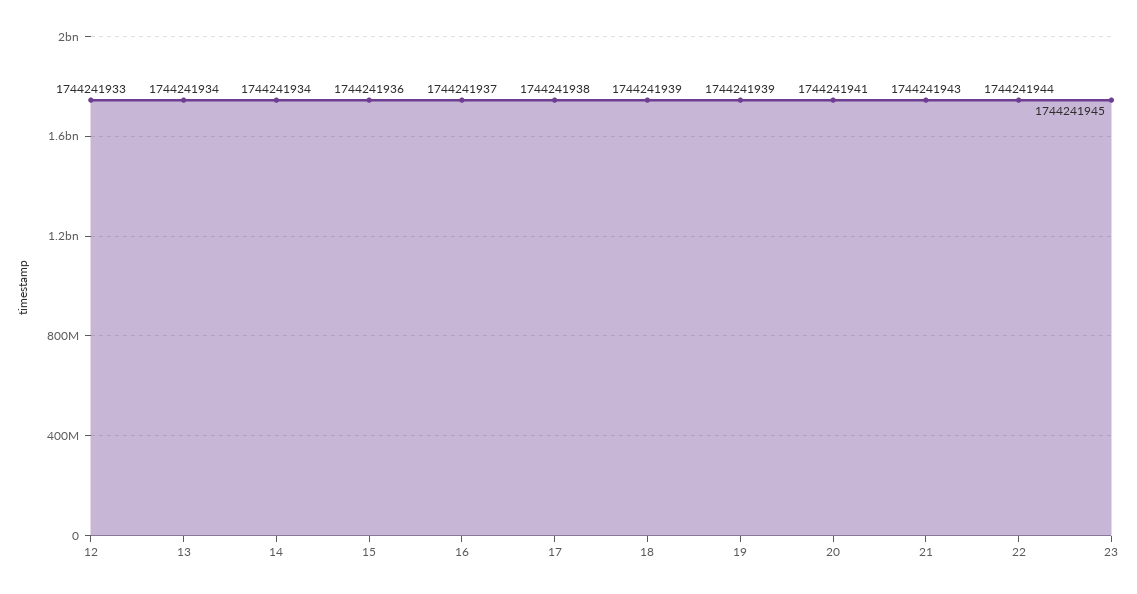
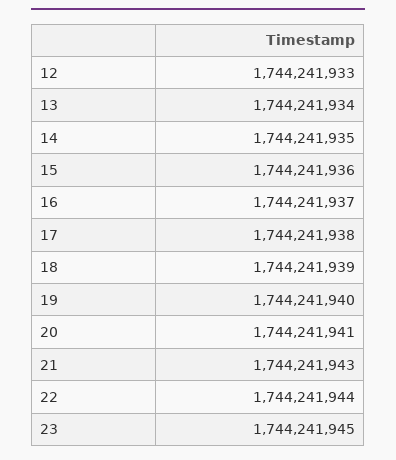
  {
    "12": 1744241933,
    "13": 1744241934,
-   "14": 1744241934,
+   "14": 1744241935,
    "15": 1744241936,
    "16": 1744241937,
    "17": 1744241938,
    "18": 1744241939,
-   "19": 1744241939,
+   "19": 1744241940,
    "20": 1744241941,
    "21": 1744241943,
    "22": 1744241944,
    "23": 1744241945
  }

